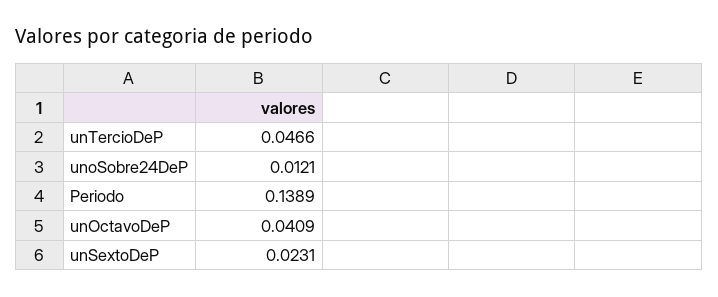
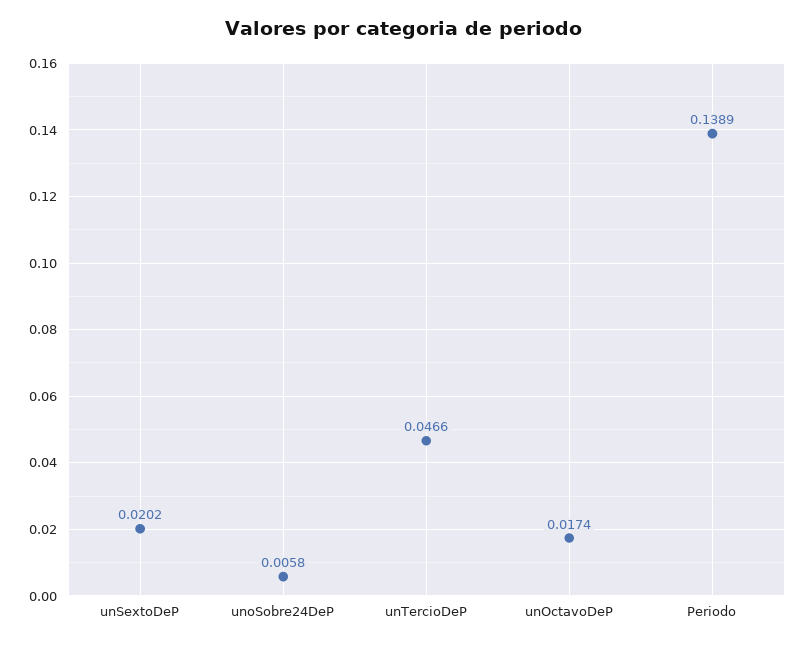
  {
    "unTercioDeP": 0.0466,
-   "unoSobre24DeP": 0.0121,
+   "unoSobre24DeP": 0.0058,
    "Periodo": 0.1389,
-   "unOctavoDeP": 0.0409,
+   "unOctavoDeP": 0.0174,
-   "unSextoDeP": 0.0231
+   "unSextoDeP": 0.0202
  }

